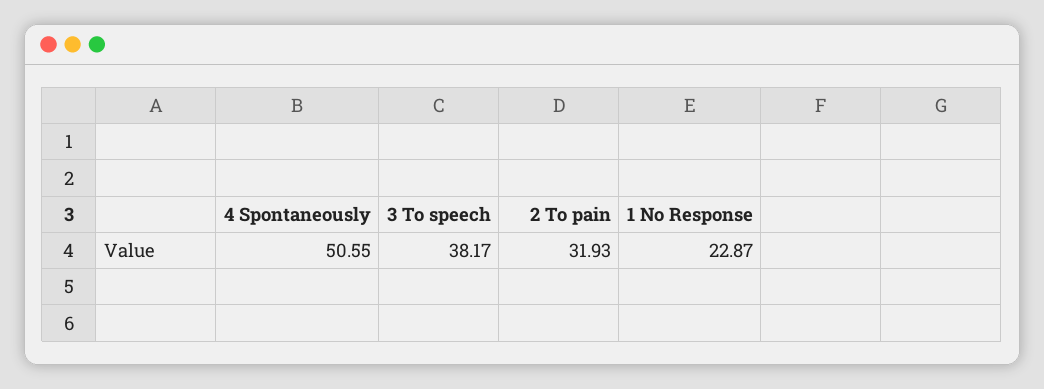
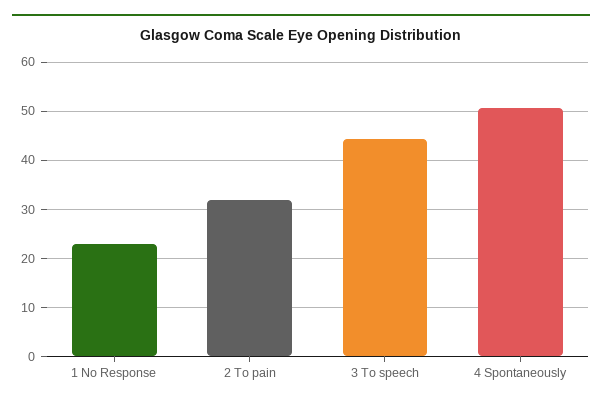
  {
    "4 Spontaneously": 50.55,
-   "3 To speech": 38.17,
+   "3 To speech": 44,
    "2 To pain": 31.93,
    "1 No Response": 22.87
  }

